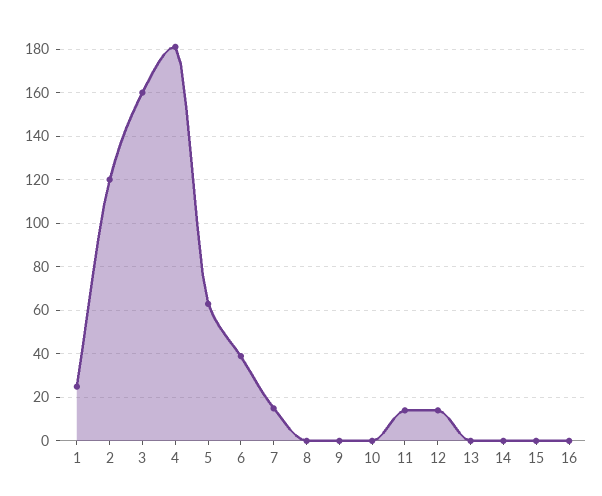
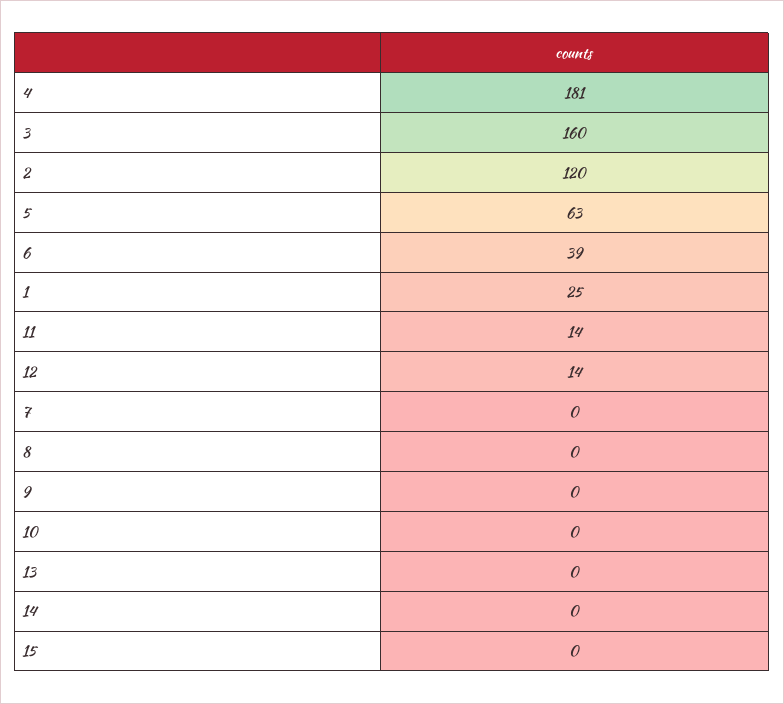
  {
    "1": 25,
    "2": 120,
    "3": 160,
    "4": 181,
    "5": 63,
    "6": 39,
-   "7": 15,
+   "7": 0,
    "8": 0,
    "9": 0,
    "10": 0,
    "11": 14,
    "12": 14,
    "13": 0,
    "14": 0,
-   "15": 0,
+   "15": 0
-   "16": 0
  }

